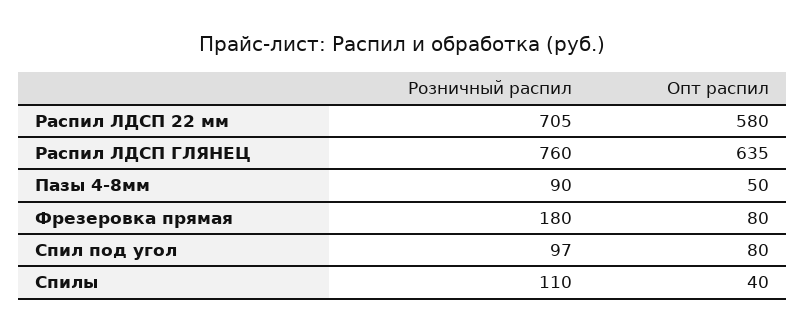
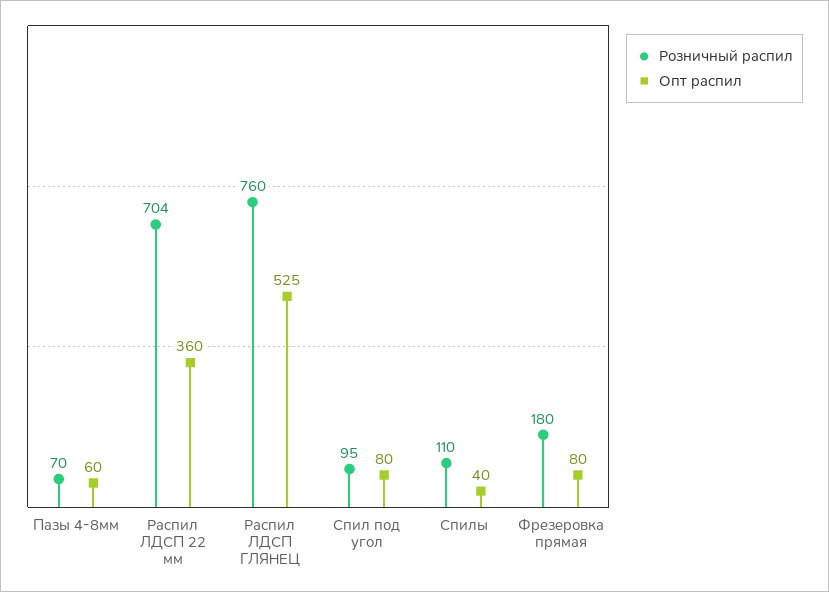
  {
    "Розничный распил": {
-     "Распил ЛДСП 22 мм": 705,
+     "Распил ЛДСП 22 мм": 704,
      "Распил ЛДСП ГЛЯНЕЦ": 760,
-     "Пазы 4-8мм": 90,
+     "Пазы 4-8мм": 70,
      "Фрезеровка прямая": 180,
-     "Спил под угол": 97,
+     "Спил под угол": 95,
      "Спилы": 110
    },
    "Опт распил": {
-     "Распил ЛДСП 22 мм": 580,
+     "Распил ЛДСП 22 мм": 360,
-     "Распил ЛДСП ГЛЯНЕЦ": 635,
+     "Распил ЛДСП ГЛЯНЕЦ": 525,
-     "Пазы 4-8мм": 50,
+     "Пазы 4-8мм": 60,
      "Фрезеровка прямая": 80,
      "Спил под угол": 80,
      "Спилы": 40
    }
  }

